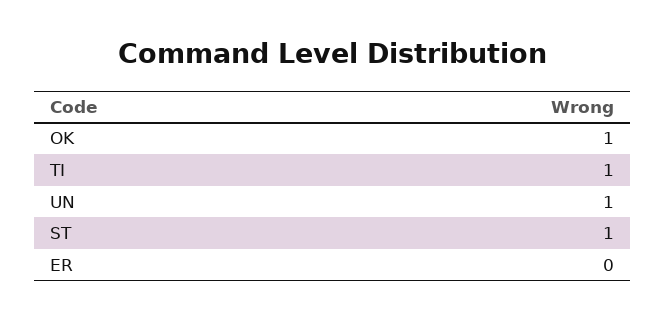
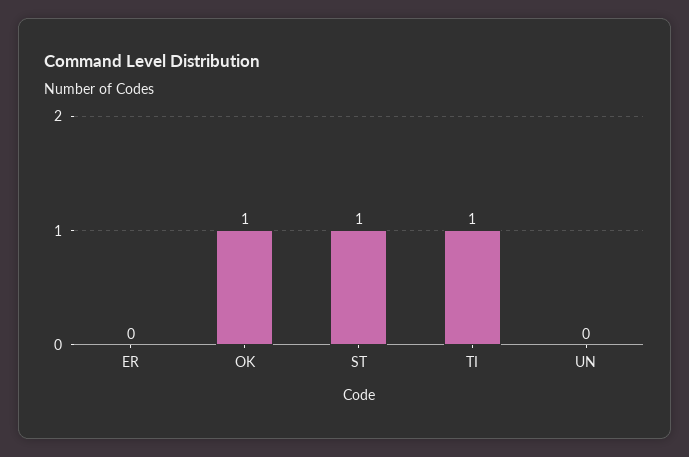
  {
    "OK": 1,
    "TI": 1,
-   "UN": 1,
+   "UN": 0,
    "ST": 1,
    "ER": 0
  }

